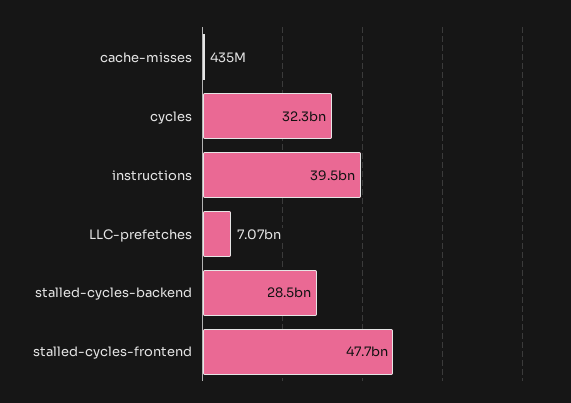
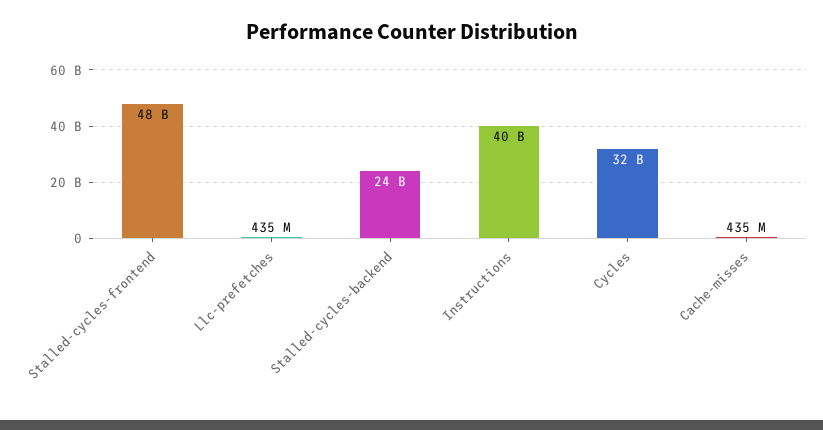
  {
    "cache-misses": 435000000,
    "cycles": 32300000000,
    "instructions": 39500000000,
-   "LLC-prefetches": 7070000000,
+   "LLC-prefetches": 435000000,
-   "stalled-cycles-backend": 28500000000,
+   "stalled-cycles-backend": 24000000000,
    "stalled-cycles-frontend": 47700000000
  }

